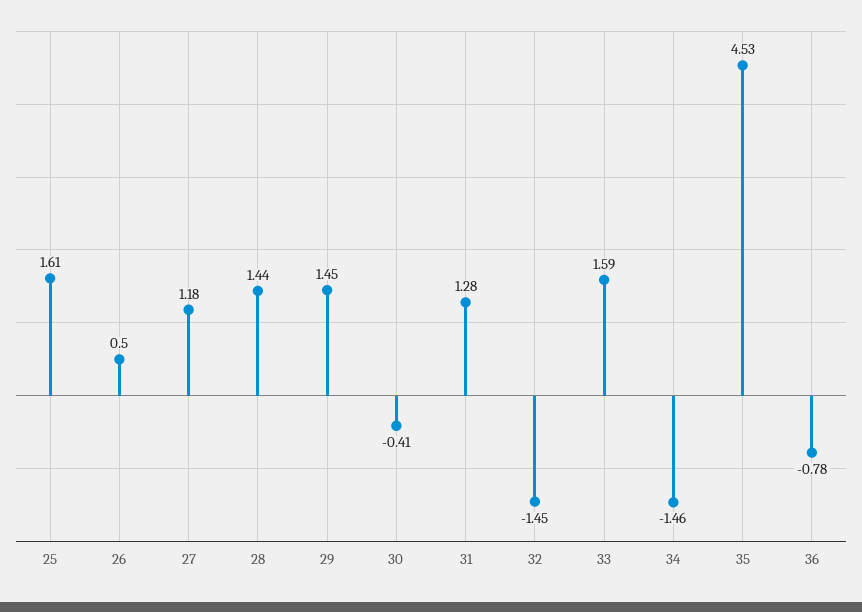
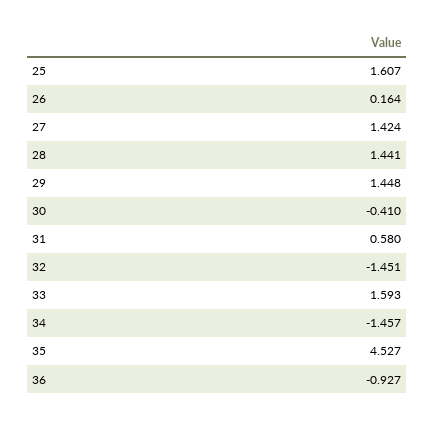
  {
    "25": 1.607,
-   "26": 0.5,
+   "26": 0.164,
-   "27": 1.18,
+   "27": 1.424,
    "28": 1.441,
    "29": 1.448,
    "30": -0.41,
-   "31": 1.28,
+   "31": 0.58,
    "32": -1.451,
    "33": 1.593,
    "34": -1.457,
    "35": 4.527,
-   "36": -0.78
+   "36": -0.927
  }

